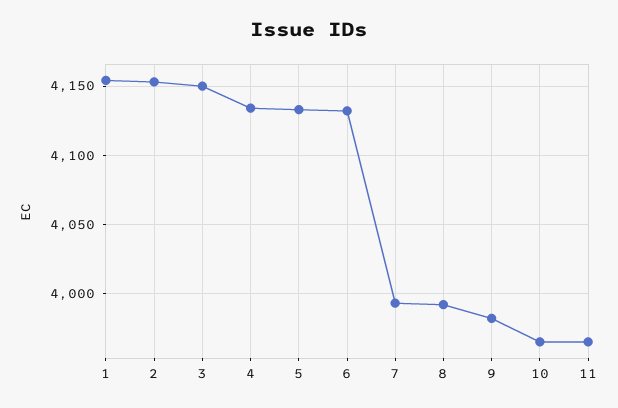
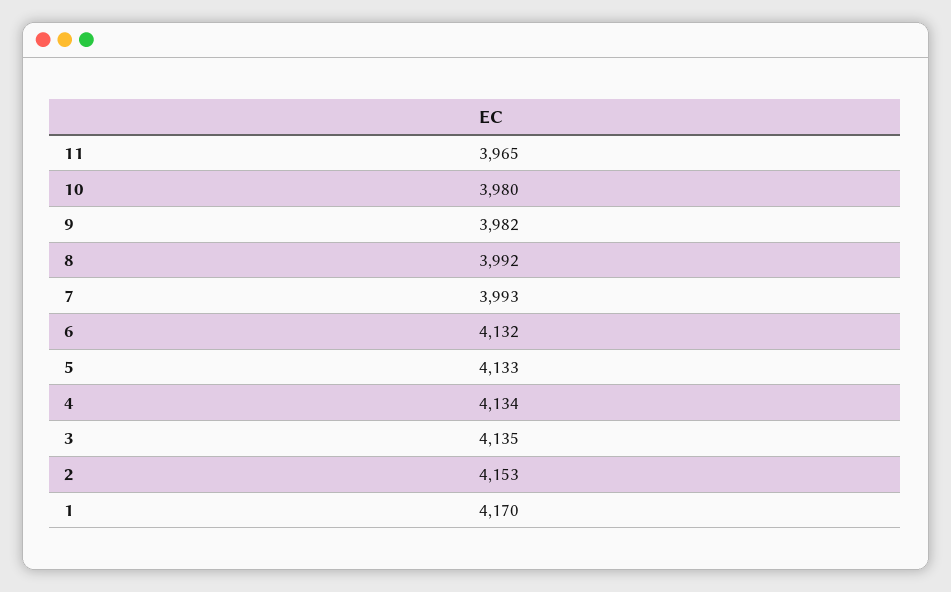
  {
-   "1": 4155,
+   "1": 4170,
    "2": 4153,
-   "3": 4150,
+   "3": 4135,
    "4": 4134,
    "5": 4133,
    "6": 4132,
    "7": 3993,
    "8": 3992,
    "9": 3982,
-   "10": 3965,
+   "10": 3980,
    "11": 3965
  }

